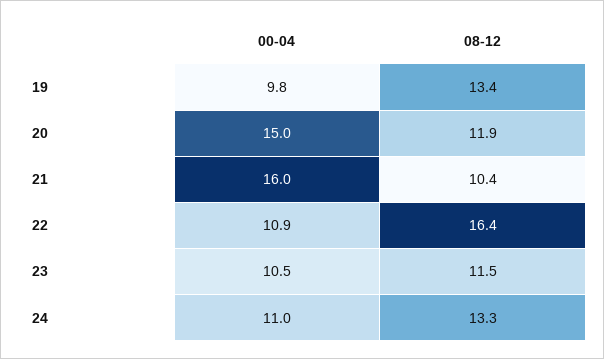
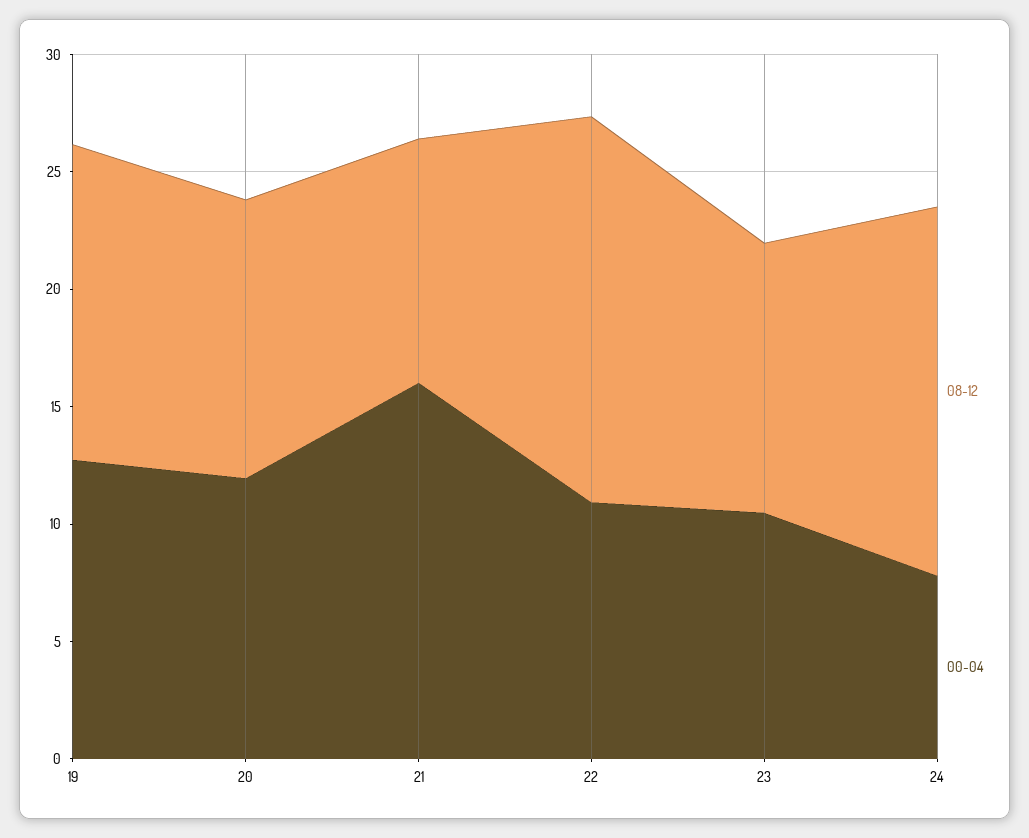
  {
    "00-04": {
-     "19": 9.8,
+     "19": 13,
-     "20": 15,
+     "20": 12,
      "21": 16,
      "22": 10.9,
      "23": 10.5,
-     "24": 11
+     "24": 8
    },
    "08-12": {
      "19": 13.4,
      "20": 11.9,
      "21": 10.4,
      "22": 16.4,
      "23": 11.5,
-     "24": 13.3
+     "24": 16
    }
  }

